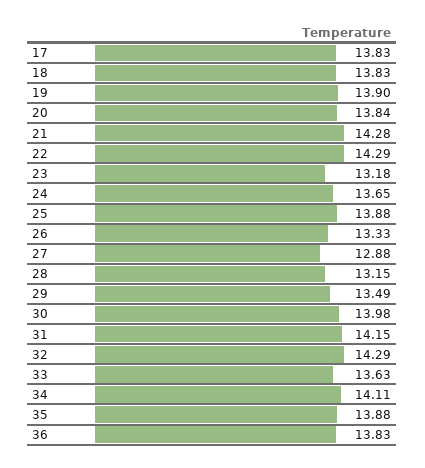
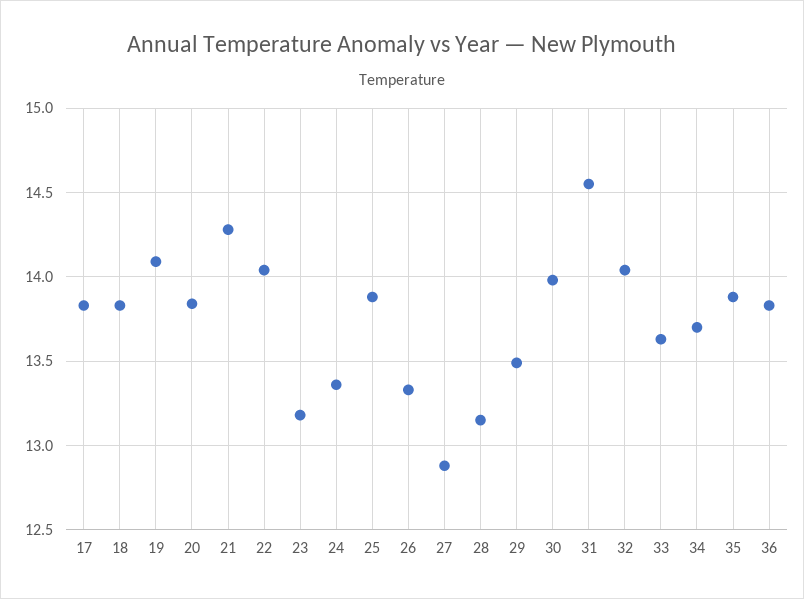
  {
    "17": 13.83,
    "18": 13.83,
-   "19": 13.9,
+   "19": 14.1,
    "20": 13.84,
    "21": 14.28,
-   "22": 14.29,
+   "22": 14.05,
    "23": 13.18,
-   "24": 13.65,
+   "24": 13.35,
    "25": 13.88,
    "26": 13.33,
    "27": 12.88,
    "28": 13.15,
    "29": 13.49,
    "30": 13.98,
-   "31": 14.15,
+   "31": 14.55,
-   "32": 14.29,
+   "32": 14.05,
    "33": 13.63,
-   "34": 14.11,
+   "34": 13.7,
    "35": 13.88,
    "36": 13.83
  }

